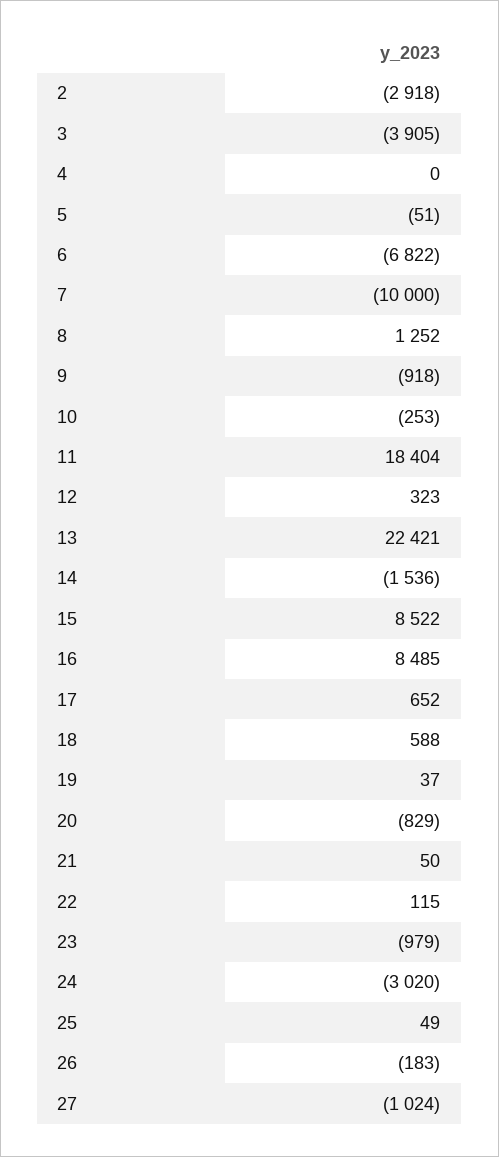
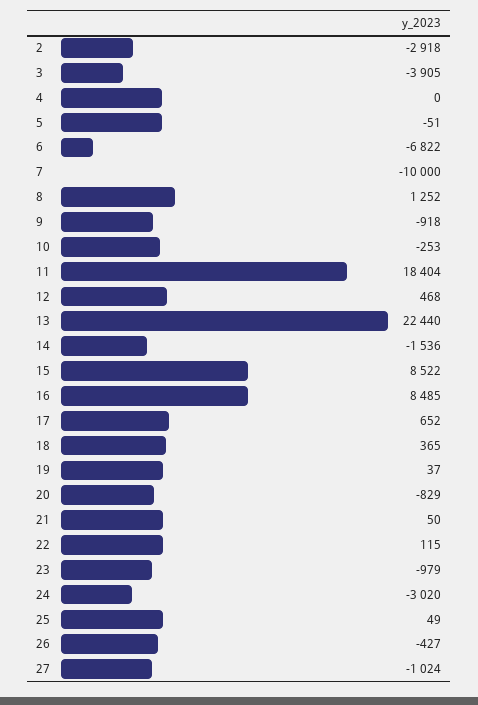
  {
    "2": -2918,
    "3": -3905,
    "4": 0,
    "5": -51,
    "6": -6822,
    "7": -10000,
    "8": 1252,
    "9": -918,
    "10": -253,
    "11": 18404,
-   "12": 323,
+   "12": 468,
-   "13": 22421,
+   "13": 22440,
    "14": -1536,
    "15": 8522,
    "16": 8485,
    "17": 652,
-   "18": 588,
+   "18": 365,
    "19": 37,
    "20": -829,
    "21": 50,
    "22": 115,
    "23": -979,
    "24": -3020,
    "25": 49,
-   "26": -183,
+   "26": -427,
    "27": -1024
  }

